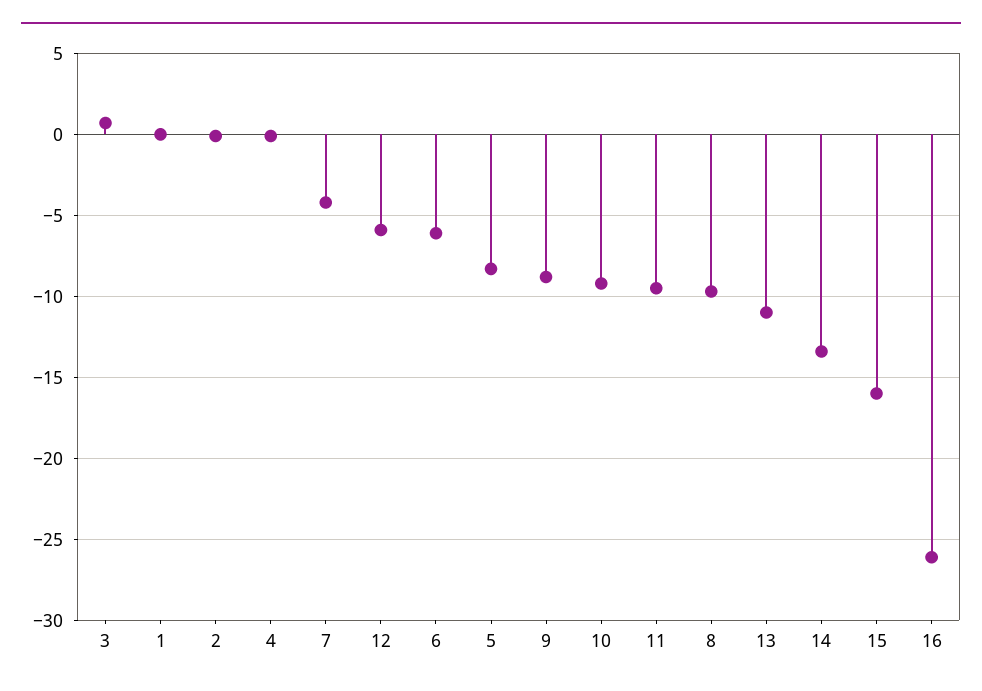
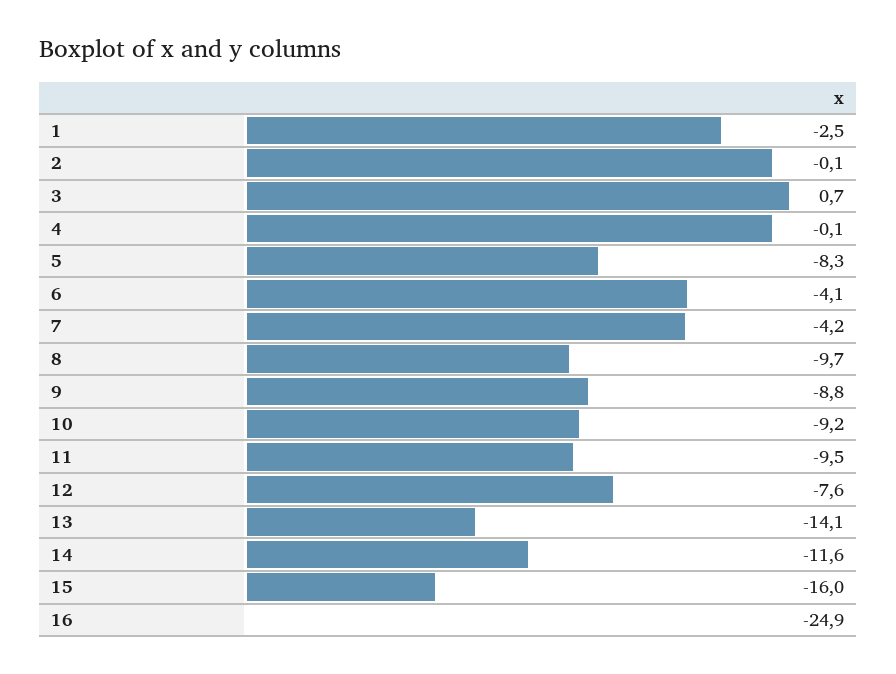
  {
    "3": 0.7,
-   "1": 0,
+   "1": -2.5,
    "2": -0.1,
    "4": -0.1,
    "7": -4.2,
-   "12": -6,
+   "12": -7.6,
-   "6": -6,
+   "6": -4.1,
    "5": -8.3,
    "9": -8.8,
    "10": -9.2,
    "11": -9.5,
    "8": -9.7,
-   "13": -11,
+   "13": -14.1,
-   "14": -13.5,
+   "14": -11.6,
    "15": -16,
-   "16": -26
+   "16": -24.9
  }

